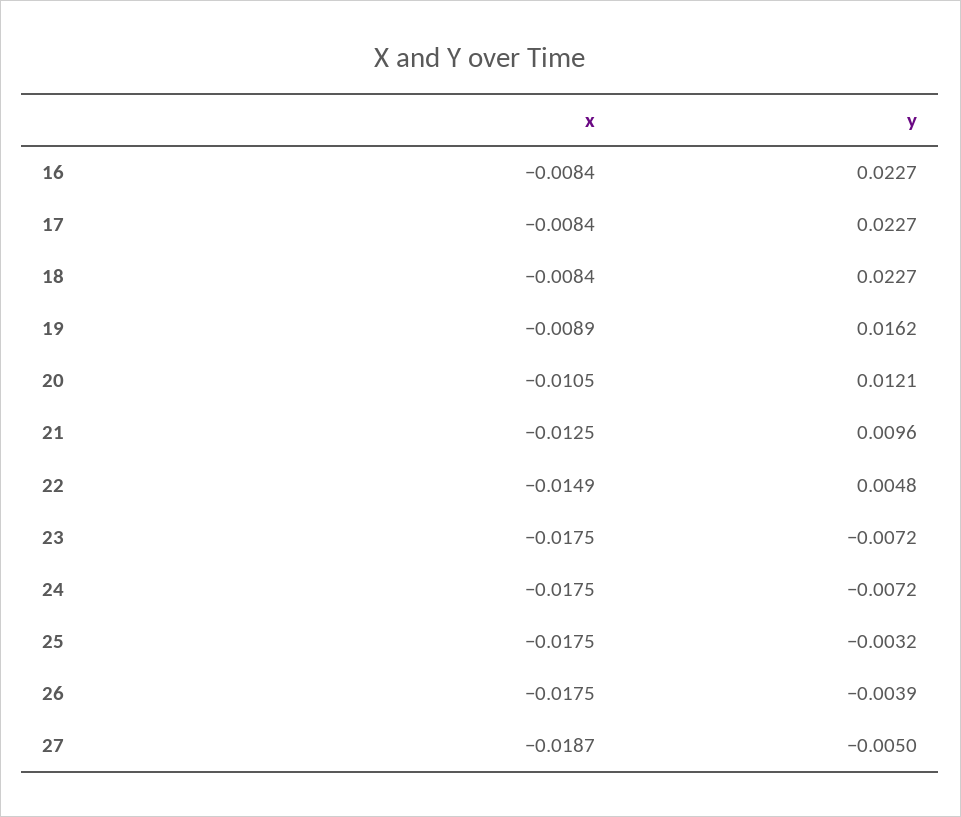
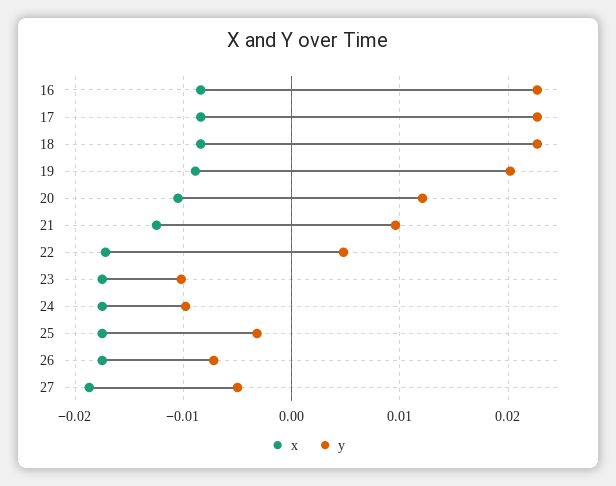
  {
    "x": {
      "16": -0.0084,
      "17": -0.0084,
      "18": -0.0084,
      "19": -0.0089,
      "20": -0.0105,
      "21": -0.0125,
-     "22": -0.0149,
+     "22": -0.017,
      "23": -0.0175,
      "24": -0.0175,
      "25": -0.0175,
      "26": -0.0175,
      "27": -0.0187
    },
    "y": {
      "16": 0.0227,
      "17": 0.0227,
      "18": 0.0227,
-     "19": 0.0162,
+     "19": 0.02,
      "20": 0.0121,
      "21": 0.0096,
      "22": 0.0048,
-     "23": -0.0072,
+     "23": -0.01,
-     "24": -0.0072,
+     "24": -0.01,
      "25": -0.0032,
-     "26": -0.0039,
+     "26": -0.007,
      "27": -0.005
    }
  }

